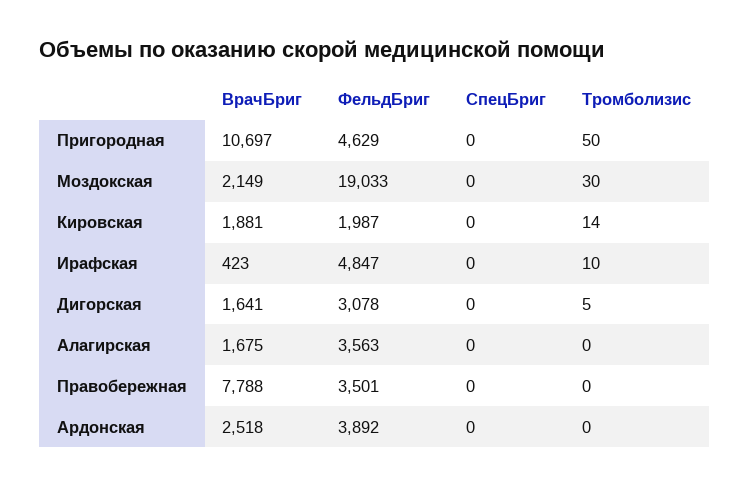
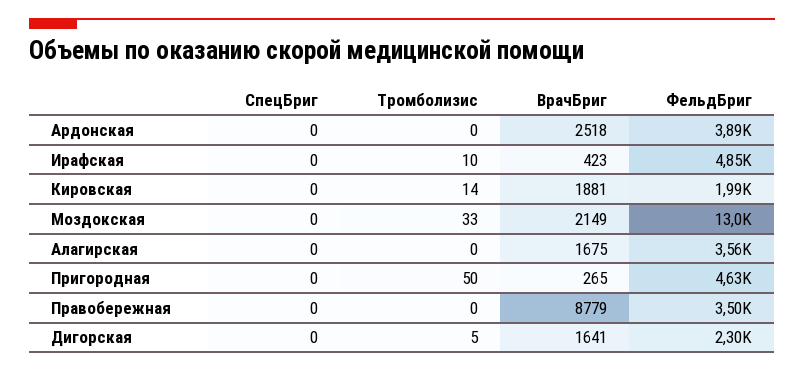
  {
    "ВрачБриг": {
-     "Пригородная": 10697,
+     "Пригородная": 265,
      "Моздокская": 2149,
      "Кировская": 1881,
      "Ирафская": 423,
      "Дигорская": 1641,
      "Алагирская": 1675,
-     "Правобережная": 7788,
+     "Правобережная": 8779,
      "Ардонская": 2518
    },
    "ФельдБриг": {
      "Пригородная": 4629,
-     "Моздокская": 19033,
+     "Моздокская": 13000,
      "Кировская": 1987,
      "Ирафская": 4847,
-     "Дигорская": 3078,
+     "Дигорская": 2300,
      "Алагирская": 3563,
      "Правобережная": 3501,
      "Ардонская": 3892
    },
    "СпецБриг": {
      "Пригородная": 0,
      "Моздокская": 0,
      "Кировская": 0,
      "Ирафская": 0,
      "Дигорская": 0,
      "Алагирская": 0,
      "Правобережная": 0,
      "Ардонская": 0
    },
    "Тромболизис": {
      "Пригородная": 50,
-     "Моздокская": 30,
+     "Моздокская": 33,
      "Кировская": 14,
      "Ирафская": 10,
      "Дигорская": 5,
      "Алагирская": 0,
      "Правобережная": 0,
      "Ардонская": 0
    }
  }

